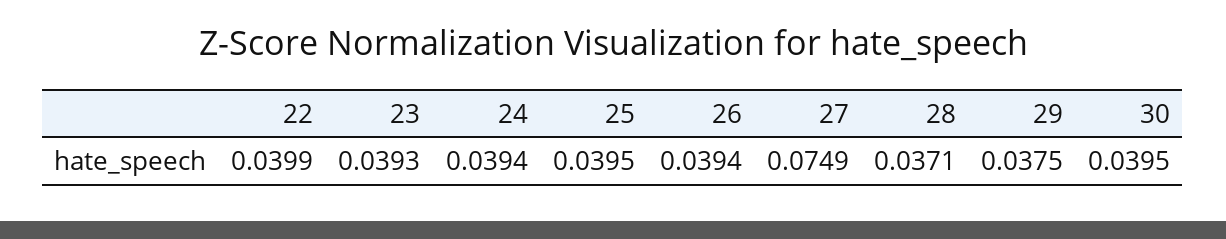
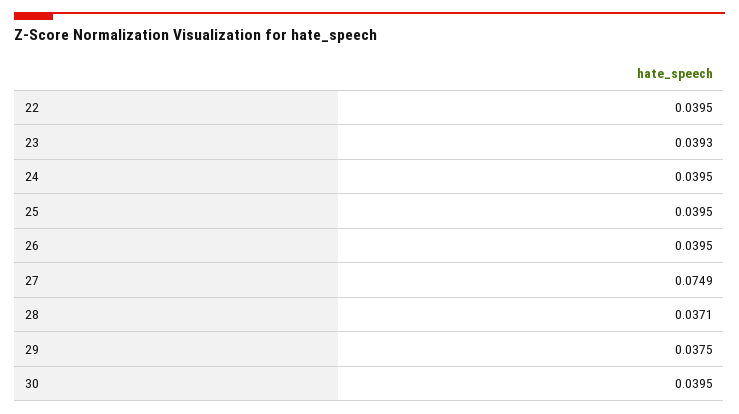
  {
-   "22": 0.0399,
+   "22": 0.0395,
    "23": 0.0393,
-   "24": 0.0394,
+   "24": 0.0395,
    "25": 0.0395,
-   "26": 0.0394,
+   "26": 0.0395,
    "27": 0.0749,
    "28": 0.0371,
    "29": 0.0375,
    "30": 0.0395
  }

